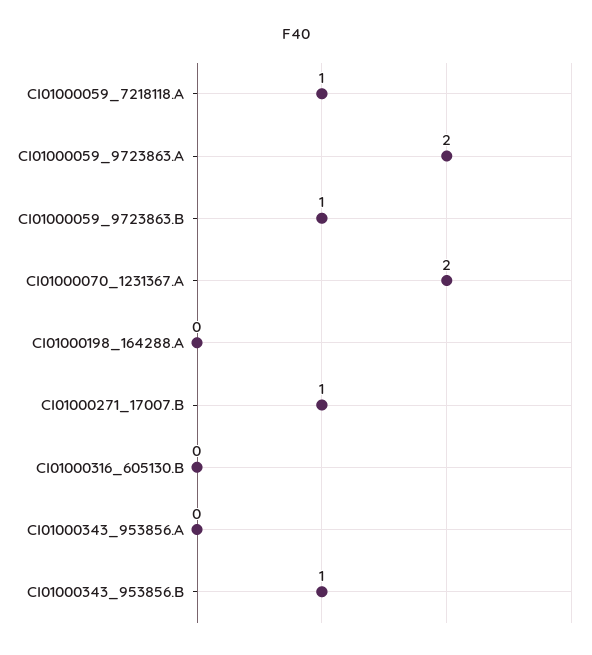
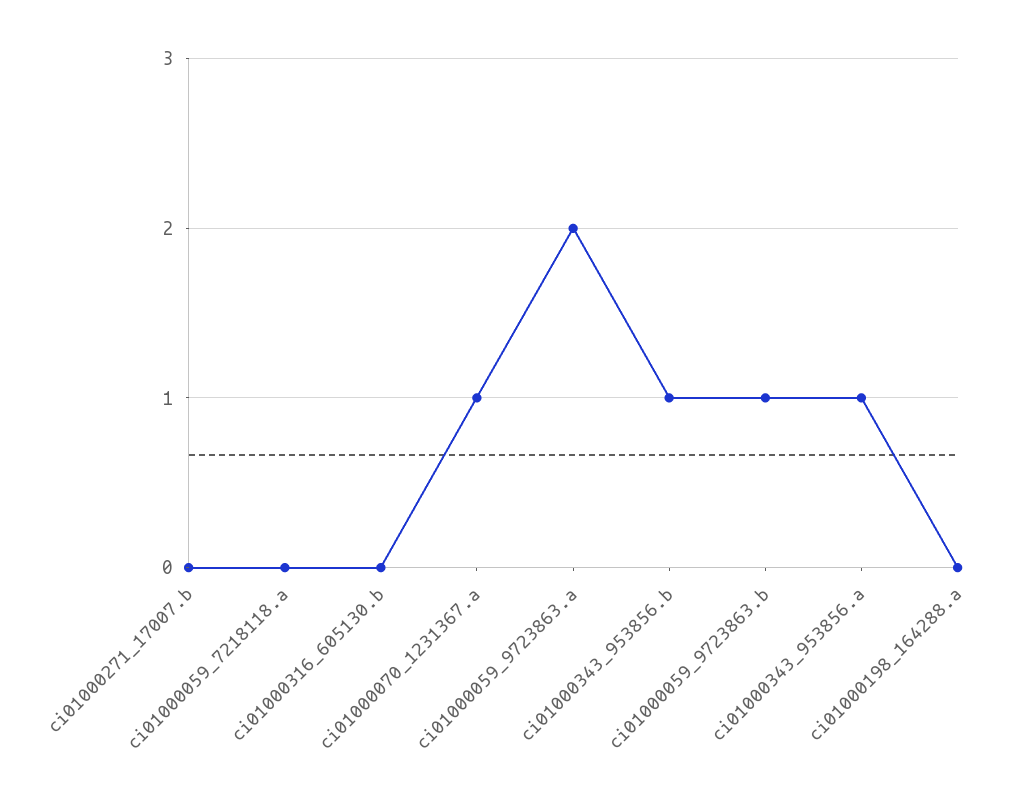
  {
-   "CI01000059_7218118.A": 1,
+   "CI01000059_7218118.A": 0,
    "CI01000059_9723863.A": 2,
    "CI01000059_9723863.B": 1,
-   "CI01000070_1231367.A": 2,
+   "CI01000070_1231367.A": 1,
    "CI01000198_164288.A": 0,
-   "CI01000271_17007.B": 1,
+   "CI01000271_17007.B": 0,
    "CI01000316_605130.B": 0,
-   "CI01000343_953856.A": 0,
+   "CI01000343_953856.A": 1,
    "CI01000343_953856.B": 1
  }

